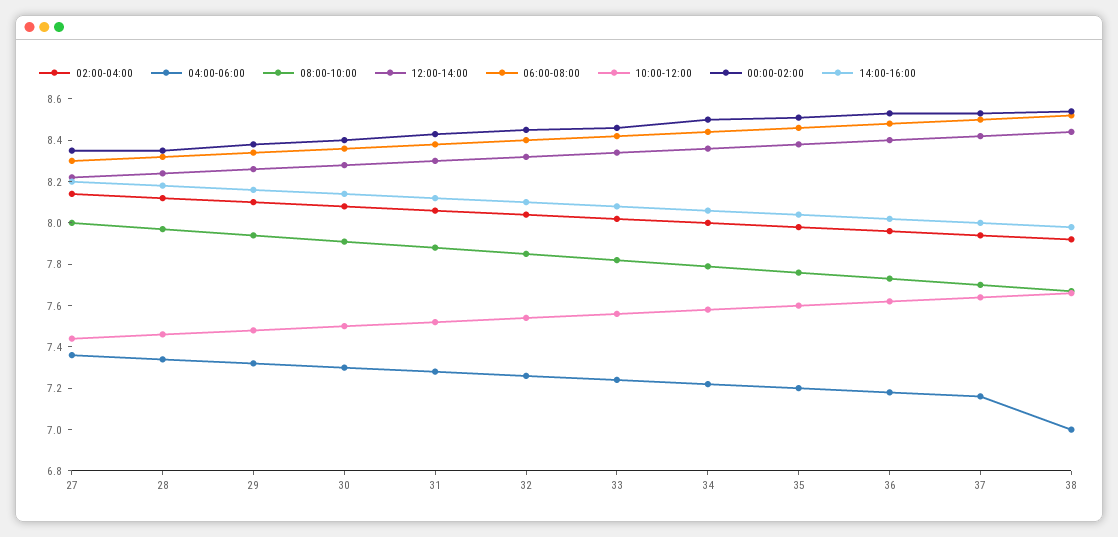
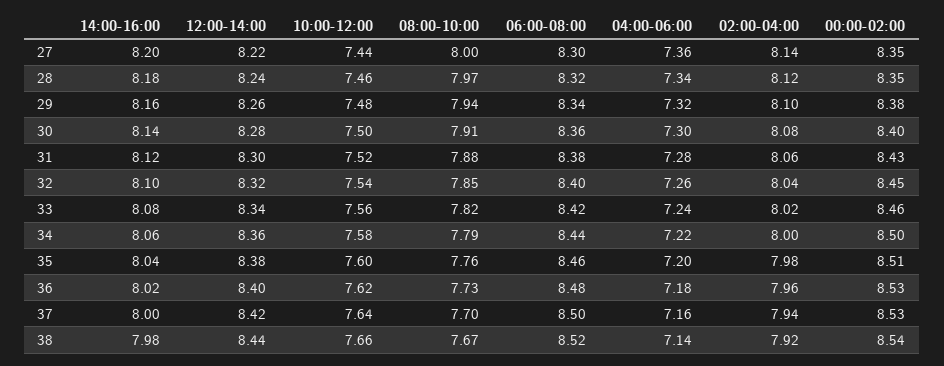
  {
    "02:00-04:00": {
      "27": 8.14,
      "28": 8.12,
      "29": 8.1,
      "30": 8.08,
      "31": 8.06,
      "32": 8.04,
      "33": 8.02,
      "34": 8,
      "35": 7.98,
      "36": 7.96,
      "37": 7.94,
      "38": 7.92
    },
    "04:00-06:00": {
      "27": 7.36,
      "28": 7.34,
      "29": 7.32,
      "30": 7.3,
      "31": 7.28,
      "32": 7.26,
      "33": 7.24,
      "34": 7.22,
      "35": 7.2,
      "36": 7.18,
      "37": 7.16,
-     "38": 7
+     "38": 7.14
    },
    "08:00-10:00": {
      "27": 8,
      "28": 7.97,
      "29": 7.94,
      "30": 7.91,
      "31": 7.88,
      "32": 7.85,
      "33": 7.82,
      "34": 7.79,
      "35": 7.76,
      "36": 7.73,
      "37": 7.7,
      "38": 7.67
    },
    "12:00-14:00": {
      "27": 8.22,
      "28": 8.24,
      "29": 8.26,
      "30": 8.28,
      "31": 8.3,
      "32": 8.32,
      "33": 8.34,
      "34": 8.36,
      "35": 8.38,
      "36": 8.4,
      "37": 8.42,
      "38": 8.44
    },
    "06:00-08:00": {
      "27": 8.3,
      "28": 8.32,
      "29": 8.34,
      "30": 8.36,
      "31": 8.38,
      "32": 8.4,
      "33": 8.42,
      "34": 8.44,
      "35": 8.46,
      "36": 8.48,
      "37": 8.5,
      "38": 8.52
    },
    "10:00-12:00": {
      "27": 7.44,
      "28": 7.46,
      "29": 7.48,
      "30": 7.5,
      "31": 7.52,
      "32": 7.54,
      "33": 7.56,
      "34": 7.58,
      "35": 7.6,
      "36": 7.62,
      "37": 7.64,
      "38": 7.66
    },
    "00:00-02:00": {
      "27": 8.35,
      "28": 8.35,
      "29": 8.38,
      "30": 8.4,
      "31": 8.43,
      "32": 8.45,
      "33": 8.46,
      "34": 8.5,
      "35": 8.51,
      "36": 8.53,
      "37": 8.53,
      "38": 8.54
    },
    "14:00-16:00": {
      "27": 8.2,
      "28": 8.18,
      "29": 8.16,
      "30": 8.14,
      "31": 8.12,
      "32": 8.1,
      "33": 8.08,
      "34": 8.06,
      "35": 8.04,
      "36": 8.02,
      "37": 8,
      "38": 7.98
    }
  }

